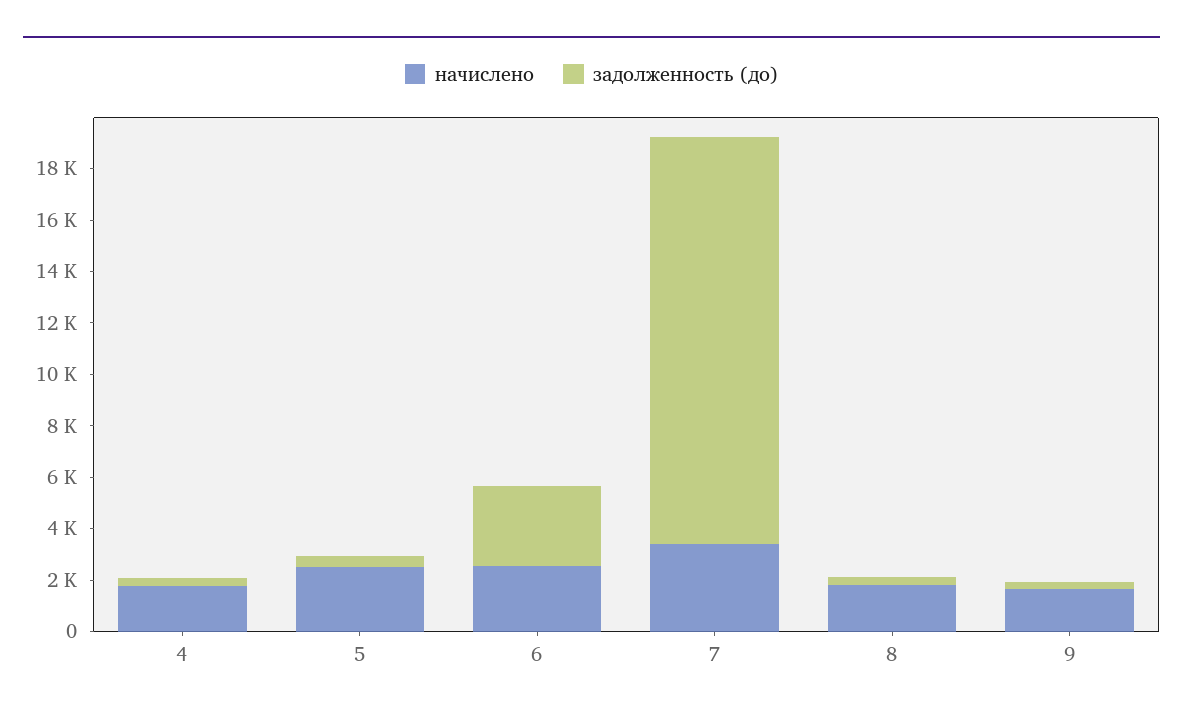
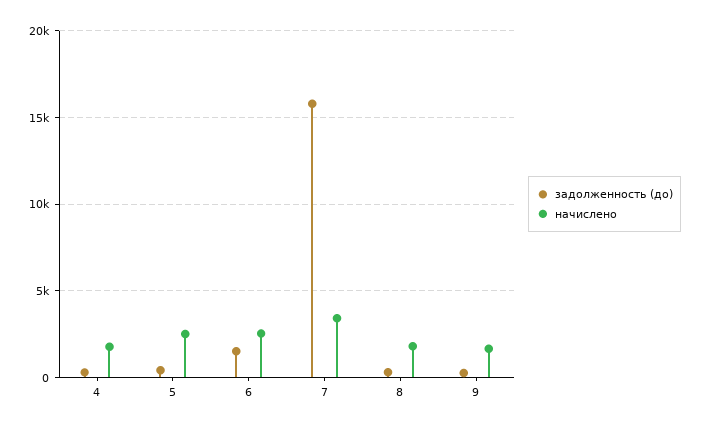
  {
    "начислено": {
      "4": 2000,
      "5": 2500,
      "6": 2500,
      "7": 3500,
      "8": 2000,
      "9": 1500
    },
    "задолженность (до)": {
      "4": 500,
      "5": 500,
-     "6": 3000,
+     "6": 1500,
      "7": 16000,
      "8": 500,
      "9": 500
    }
  }

